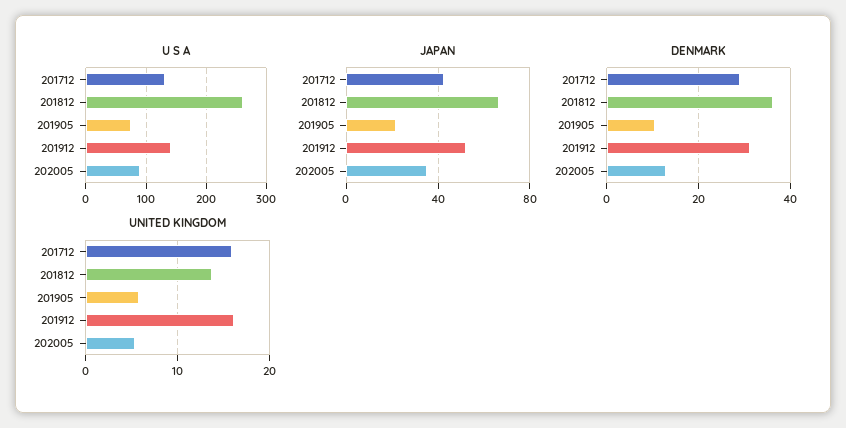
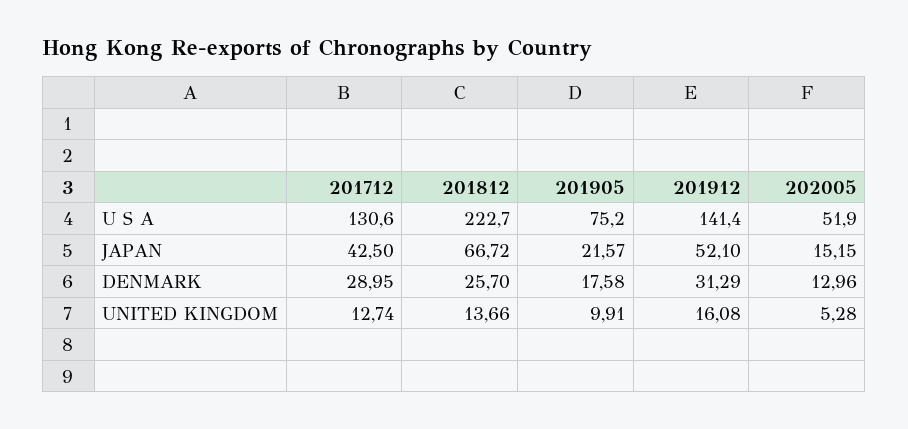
  {
    "U S A": {
      "201712": 130.6,
-     "201812": 260,
+     "201812": 222.7,
      "201905": 75.2,
      "201912": 141.4,
-     "202005": 90
+     "202005": 51.9
    },
    "JAPAN": {
      "201712": 42.5,
      "201812": 66.72,
      "201905": 21.57,
      "201912": 52.1,
-     "202005": 35
+     "202005": 15.15
    },
    "DENMARK": {
      "201712": 28.95,
-     "201812": 36,
+     "201812": 25.7,
-     "201905": 10,
+     "201905": 17.58,
      "201912": 31.29,
      "202005": 12.96
    },
    "UNITED KINGDOM": {
-     "201712": 16,
+     "201712": 12.74,
      "201812": 13.66,
-     "201905": 6,
+     "201905": 9.91,
      "201912": 16.08,
      "202005": 5.28
    }
  }

